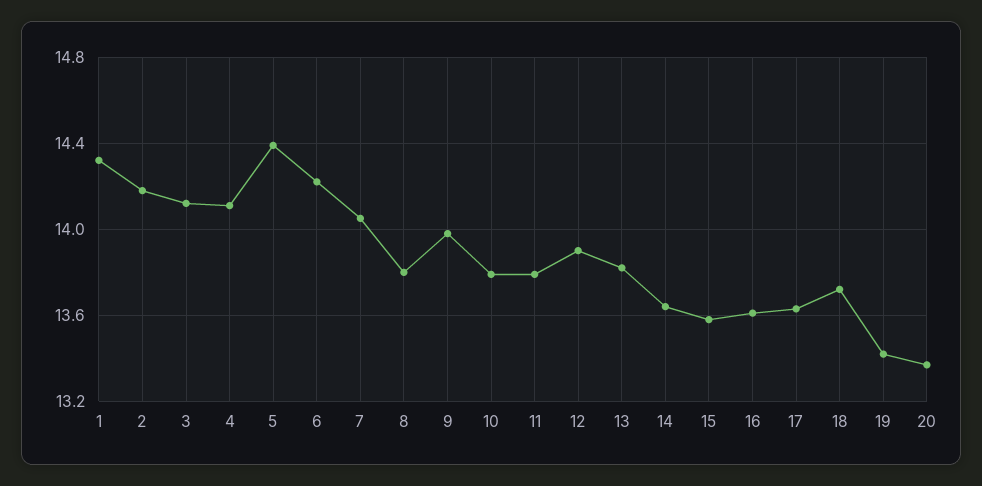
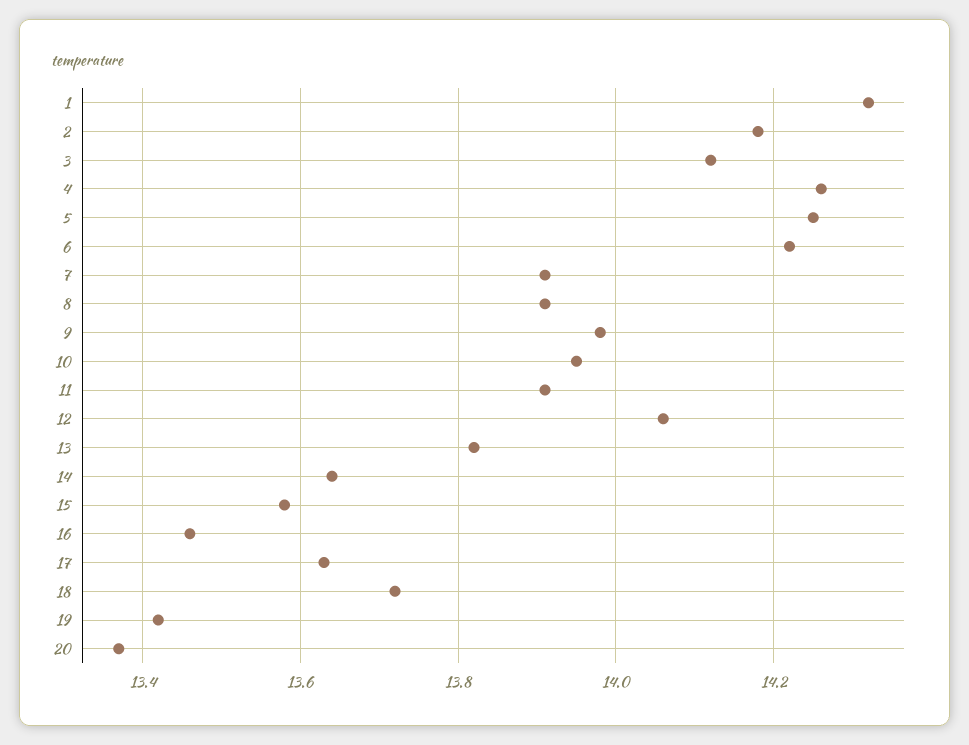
  {
    "1": 14.3,
    "2": 14.2,
    "3": 14.1,
-   "4": 14.1,
+   "4": 14.25,
-   "5": 14.4,
+   "5": 14.25,
    "6": 14.2,
-   "7": 14.05,
+   "7": 13.9,
-   "8": 13.8,
+   "8": 13.9,
    "9": 14,
-   "10": 13.8,
+   "10": 13.95,
-   "11": 13.8,
+   "11": 13.9,
-   "12": 13.9,
+   "12": 14.05,
    "13": 13.8,
    "14": 13.65,
    "15": 13.6,
-   "16": 13.6,
+   "16": 13.45,
    "17": 13.65,
    "18": 13.7,
    "19": 13.4,
    "20": 13.35
  }

